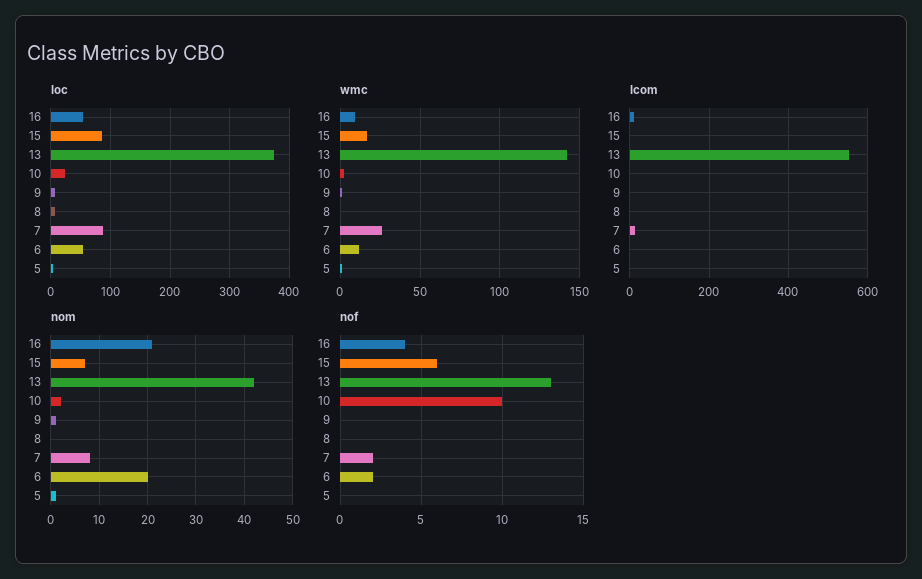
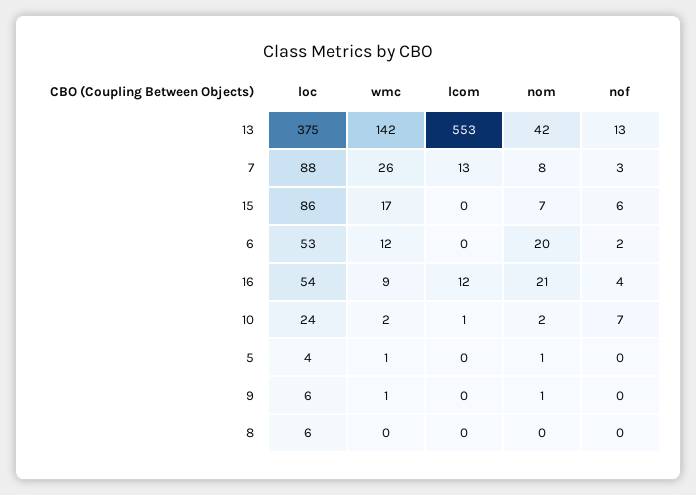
  {
    "loc": {
      "16": 54,
      "15": 86,
      "13": 375,
      "10": 24,
      "9": 6,
      "8": 6,
      "7": 88,
      "6": 53,
      "5": 4
    },
    "wmc": {
      "16": 9,
      "15": 17,
      "13": 142,
      "10": 2,
      "9": 1,
      "8": 0,
      "7": 26,
      "6": 12,
      "5": 1
    },
    "lcom": {
      "16": 12,
      "15": 0,
      "13": 553,
      "10": 1,
      "9": 0,
      "8": 0,
      "7": 13,
      "6": 0,
      "5": 0
    },
    "nom": {
      "16": 21,
      "15": 7,
      "13": 42,
      "10": 2,
      "9": 1,
      "8": 0,
      "7": 8,
      "6": 20,
      "5": 1
    },
    "nof": {
      "16": 4,
      "15": 6,
      "13": 13,
-     "10": 10,
+     "10": 7,
      "9": 0,
      "8": 0,
-     "7": 2,
+     "7": 3,
      "6": 2,
      "5": 0
    }
  }

